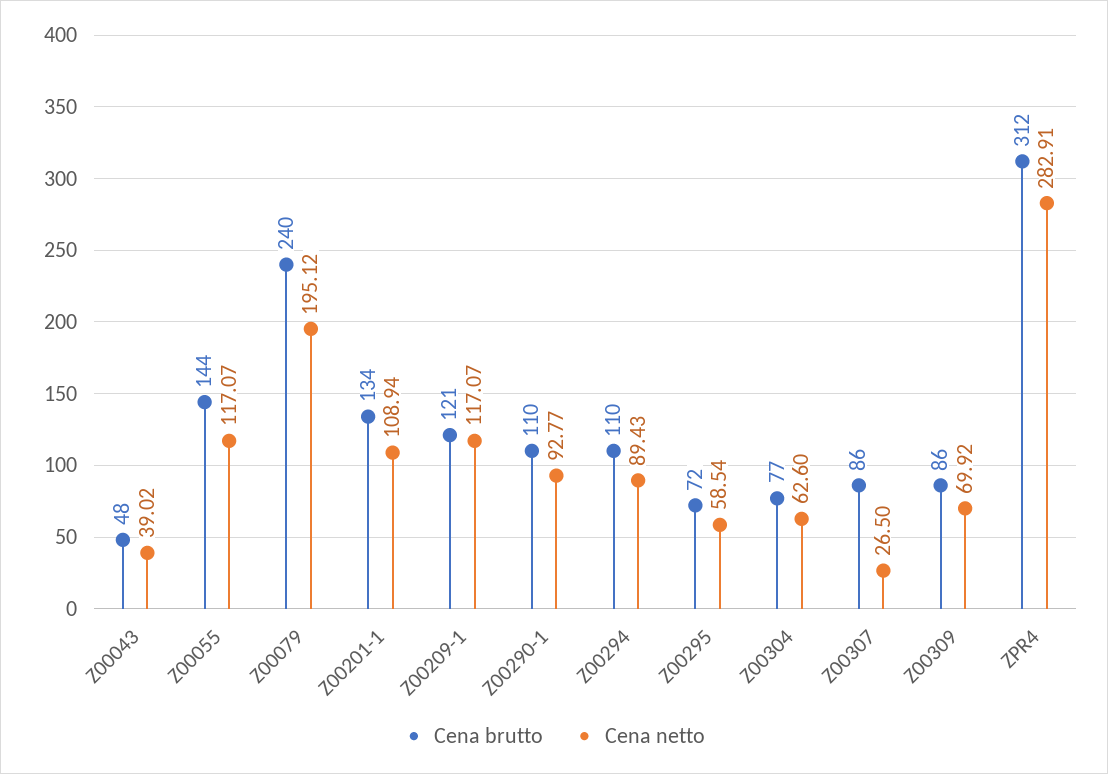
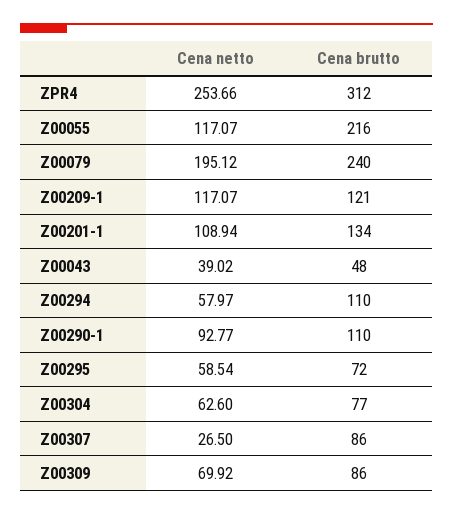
  {
    "Cena brutto": {
      "Z00043": 48,
-     "Z00055": 144,
+     "Z00055": 216,
      "Z00079": 240,
      "Z00201-1": 134,
      "Z00209-1": 121,
      "Z00290-1": 110,
      "Z00294": 110,
      "Z00295": 72,
      "Z00304": 77,
      "Z00307": 86,
      "Z00309": 86,
      "ZPR4": 312
    },
    "Cena netto": {
      "Z00043": 39.02,
      "Z00055": 117.07,
      "Z00079": 195.12,
      "Z00201-1": 108.94,
      "Z00209-1": 117.07,
      "Z00290-1": 92.77,
-     "Z00294": 89.43,
+     "Z00294": 57.97,
      "Z00295": 58.54,
      "Z00304": 62.6,
      "Z00307": 26.5,
      "Z00309": 69.92,
-     "ZPR4": 282.91
+     "ZPR4": 253.66
    }
  }

